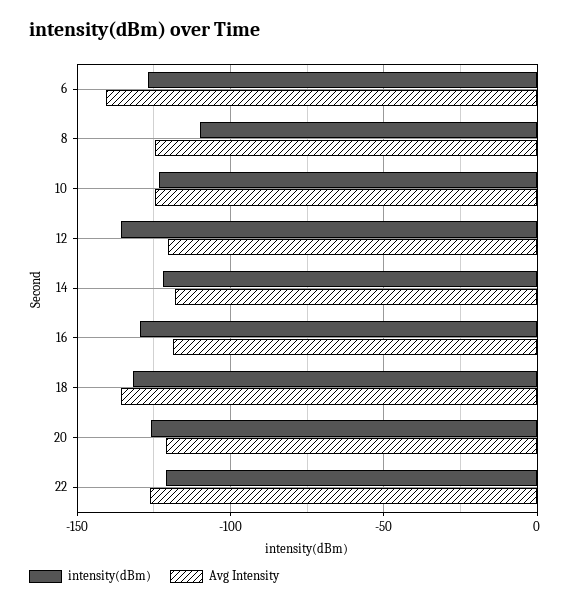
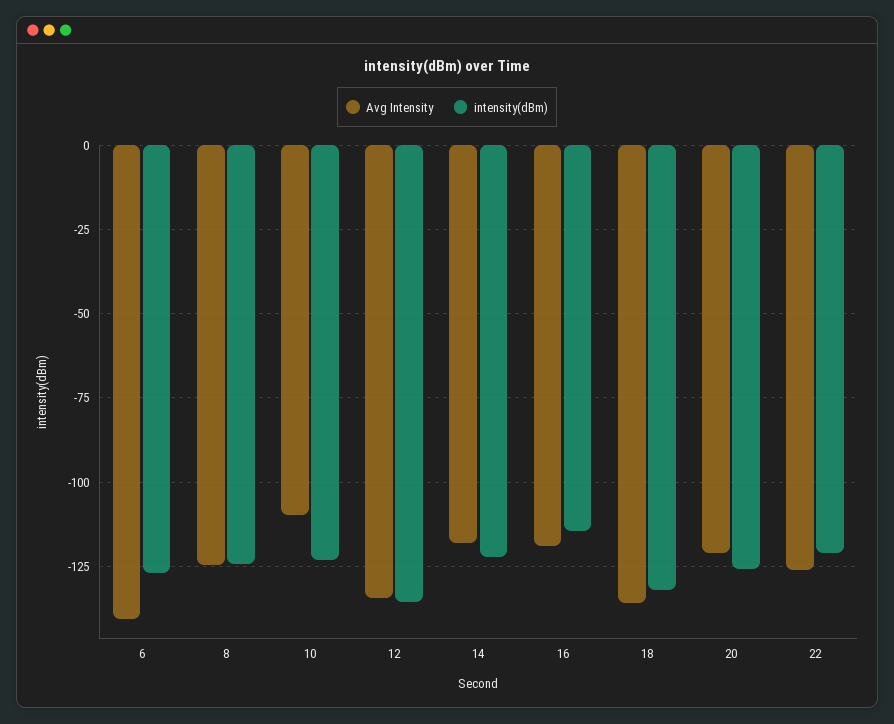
  {
    "intensity(dBm)": {
      "6": -127.5,
-     "8": -110,
+     "8": -125,
      "10": -122.5,
      "12": -135,
      "14": -122.5,
-     "16": -130,
+     "16": -115,
      "18": -132.5,
      "20": -125,
      "22": -120
    },
    "Avg Intensity": {
      "6": -140,
      "8": -125,
-     "10": -125,
+     "10": -110,
-     "12": -120,
+     "12": -135,
      "14": -117.5,
      "16": -120,
      "18": -135,
      "20": -120,
      "22": -125
    }
  }

